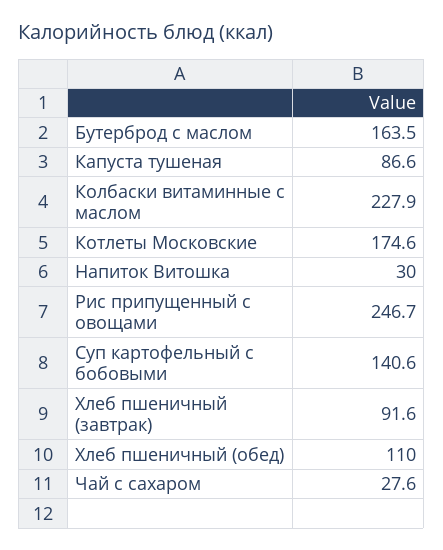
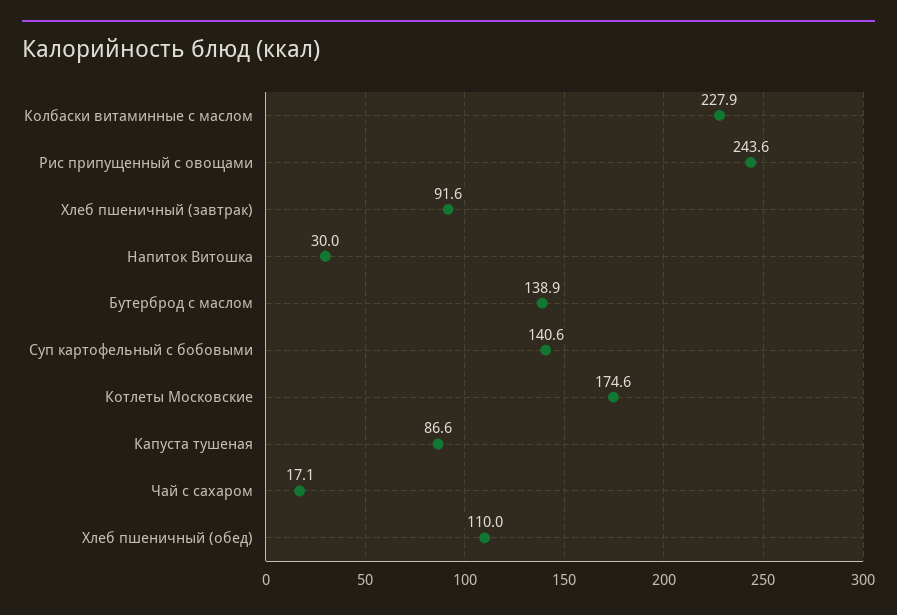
  {
-   "Бутерброд с маслом": 163.5,
+   "Бутерброд с маслом": 138.9,
    "Капуста тушеная": 86.6,
    "Колбаски витаминные с маслом": 227.9,
    "Котлеты Московские": 174.6,
    "Напиток Витошка": 30,
-   "Рис припущенный с овощами": 246.7,
+   "Рис припущенный с овощами": 243.6,
    "Суп картофельный с бобовыми": 140.6,
    "Хлеб пшеничный (завтрак)": 91.6,
    "Хлеб пшеничный (обед)": 110,
-   "Чай с сахаром": 27.6
+   "Чай с сахаром": 17.1
  }

